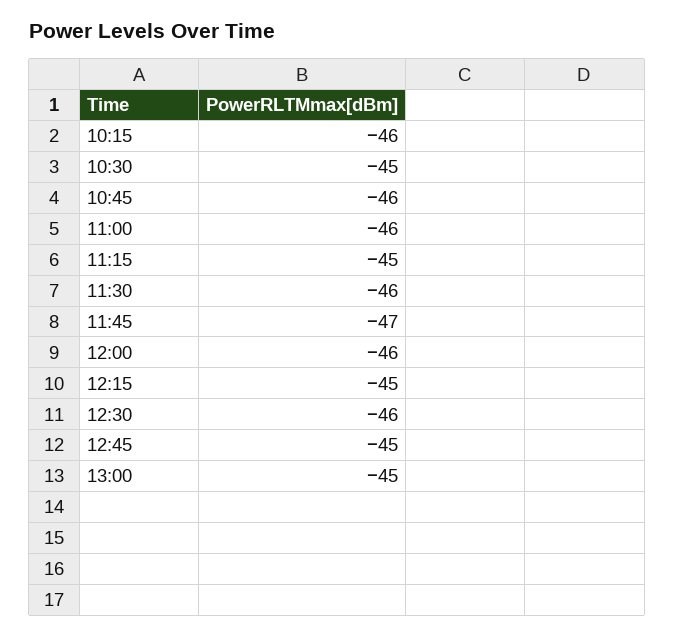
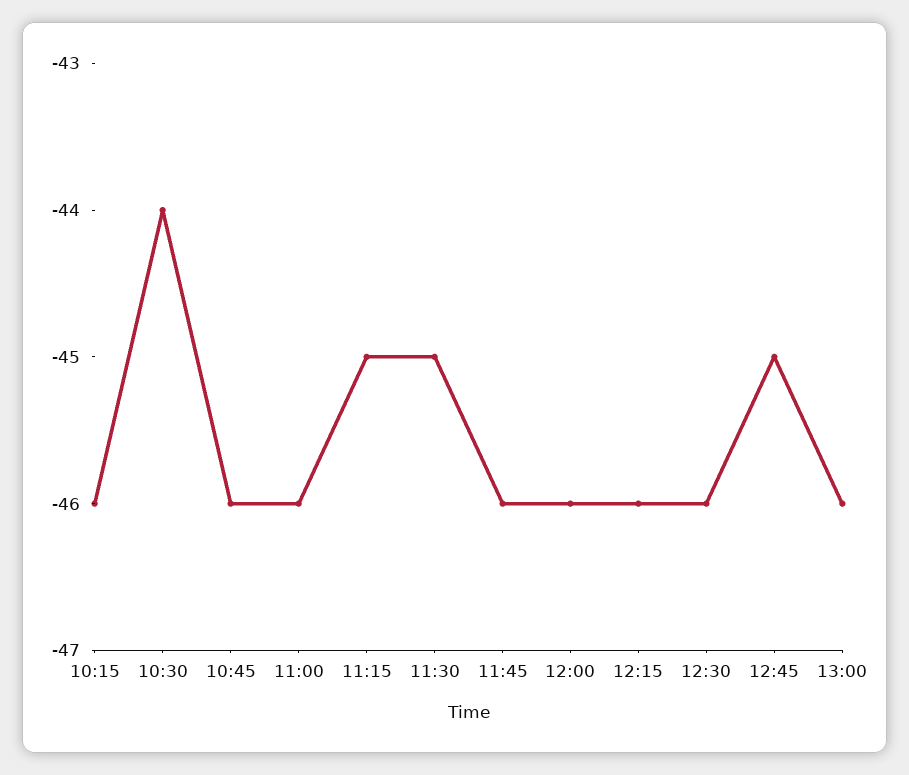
  {
    "10:15": -46,
-   "10:30": -45,
+   "10:30": -44,
    "10:45": -46,
    "11:00": -46,
    "11:15": -45,
-   "11:30": -46,
+   "11:30": -45,
-   "11:45": -47,
+   "11:45": -46,
    "12:00": -46,
-   "12:15": -45,
+   "12:15": -46,
    "12:30": -46,
    "12:45": -45,
-   "13:00": -45
+   "13:00": -46
  }

